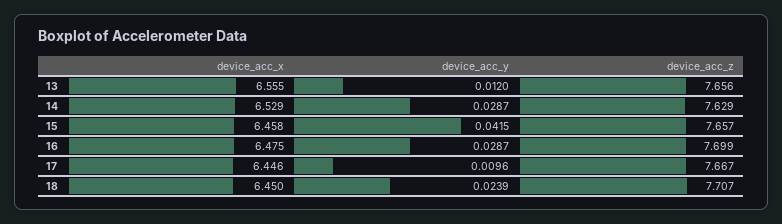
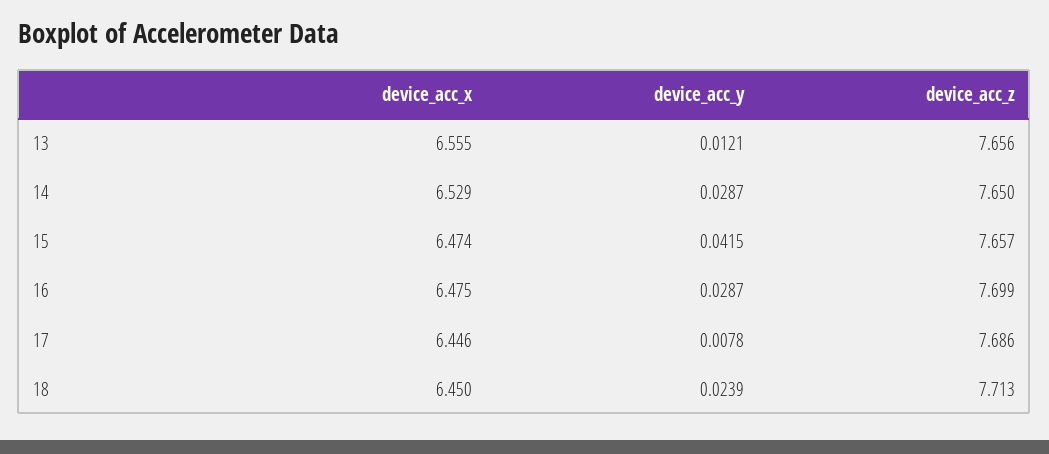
  {
    "device_acc_x": {
      "13": 6.555,
      "14": 6.529,
-     "15": 6.458,
+     "15": 6.474,
      "16": 6.475,
      "17": 6.446,
      "18": 6.45
    },
    "device_acc_y": {
-     "13": 0.012,
+     "13": 0.0121,
      "14": 0.0287,
      "15": 0.0415,
      "16": 0.0287,
-     "17": 0.0096,
+     "17": 0.0078,
      "18": 0.0239
    },
    "device_acc_z": {
      "13": 7.656,
-     "14": 7.629,
+     "14": 7.65,
      "15": 7.657,
      "16": 7.699,
-     "17": 7.667,
+     "17": 7.686,
-     "18": 7.707
+     "18": 7.713
    }
  }

